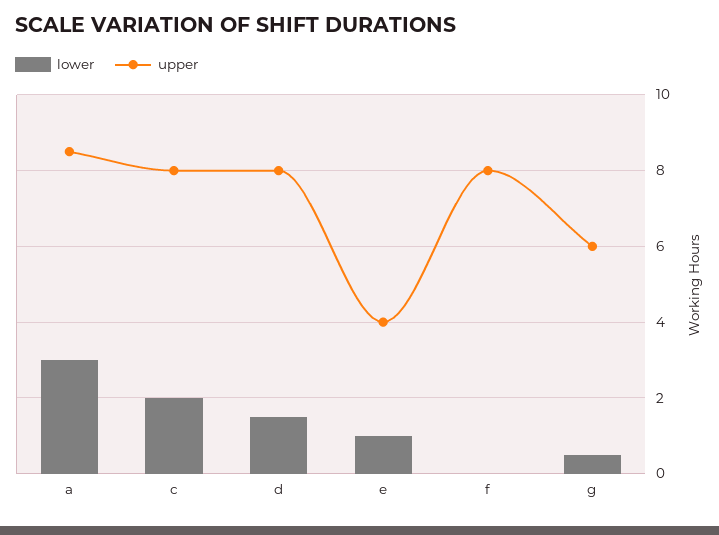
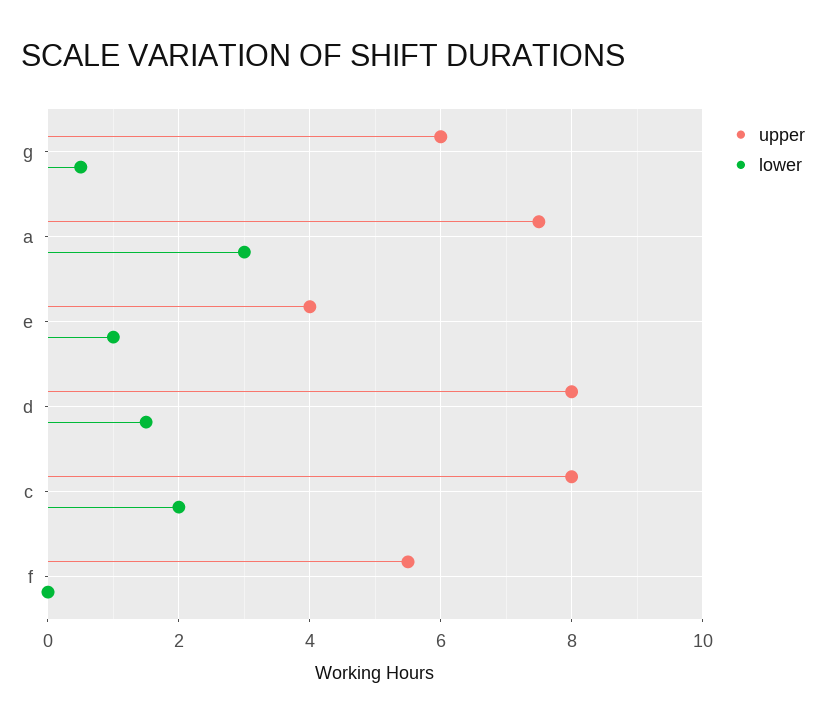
  {
    "lower": {
      "a": 3,
      "c": 2,
      "d": 1.5,
      "e": 1,
      "f": 0,
      "g": 0.5
    },
    "upper": {
-     "a": 8.5,
+     "a": 7.5,
      "c": 8,
      "d": 8,
      "e": 4,
-     "f": 8,
+     "f": 5.5,
      "g": 6
    }
  }

